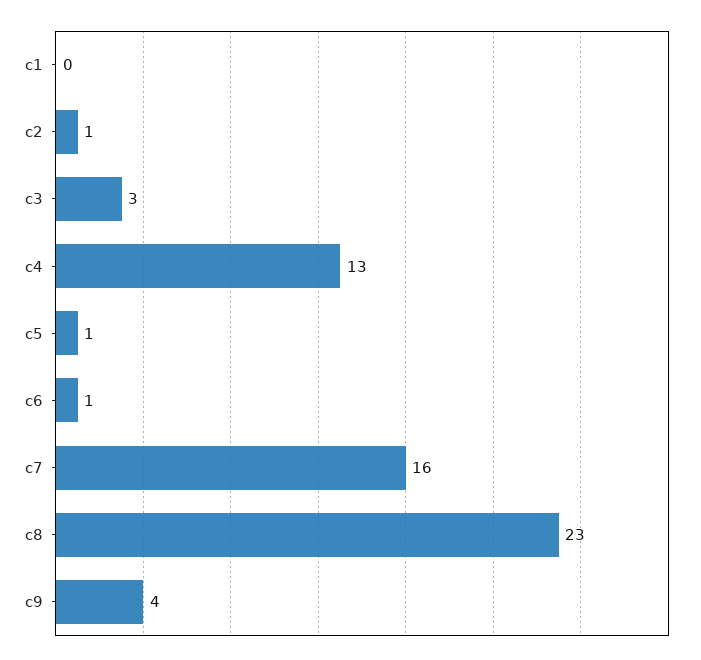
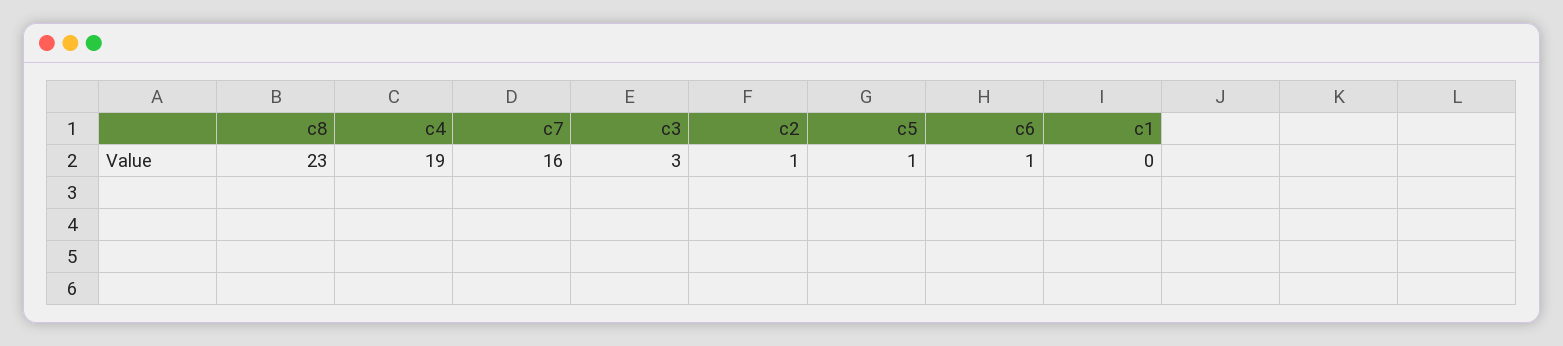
  {
    "c1": 0,
    "c2": 1,
    "c3": 3,
-   "c4": 13,
+   "c4": 19,
    "c5": 1,
    "c6": 1,
    "c7": 16,
-   "c8": 23,
+   "c8": 23
-   "c9": 4
  }

